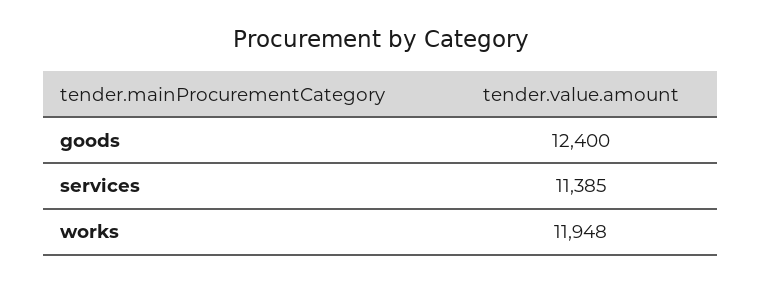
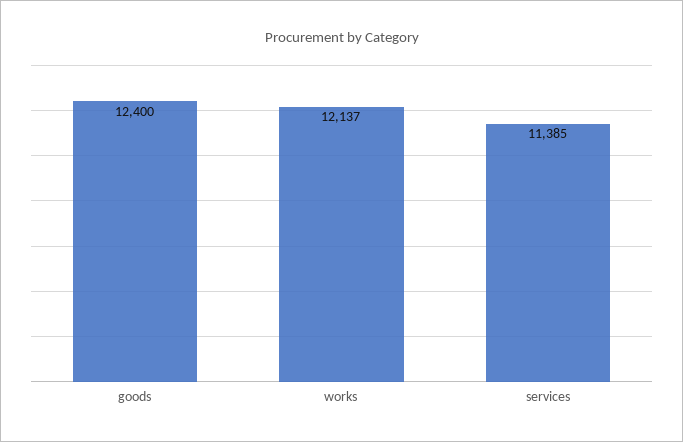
  {
    "goods": 12400,
    "services": 11385,
-   "works": 11948
+   "works": 12137
  }

